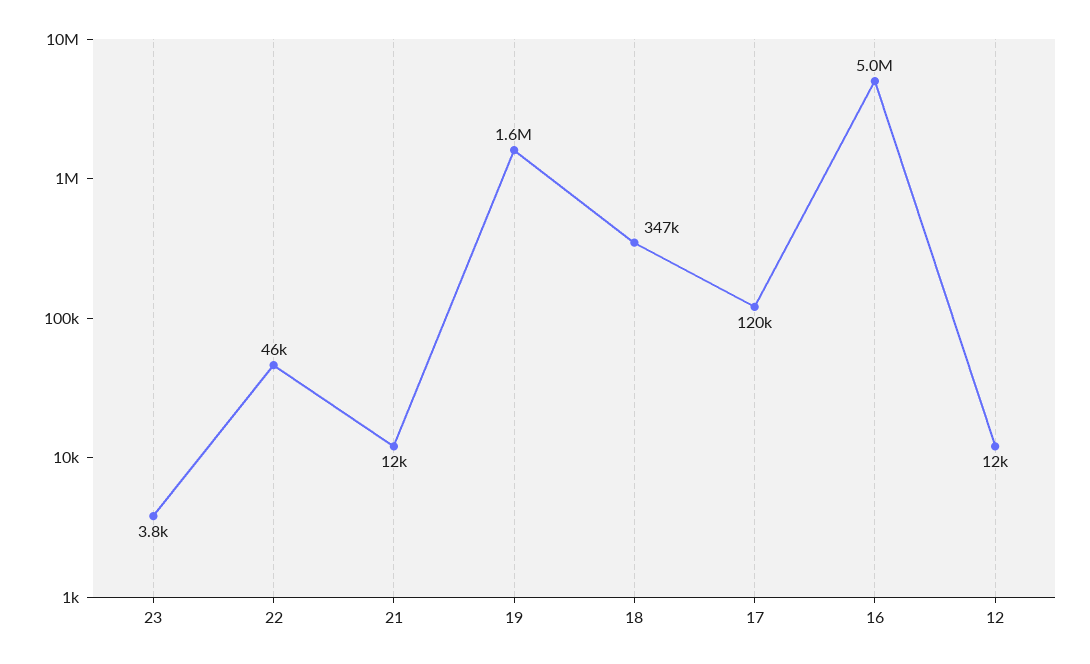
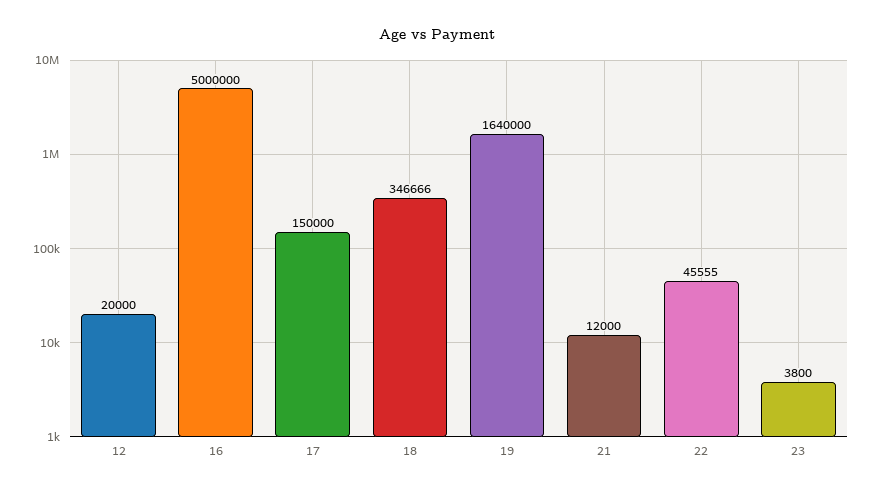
  {
    "23": 3800,
    "22": 45555,
    "21": 12000,
    "19": 1640000,
    "18": 346666,
-   "17": 120000,
+   "17": 150000,
    "16": 5000000,
-   "12": 12000
+   "12": 20000
  }

